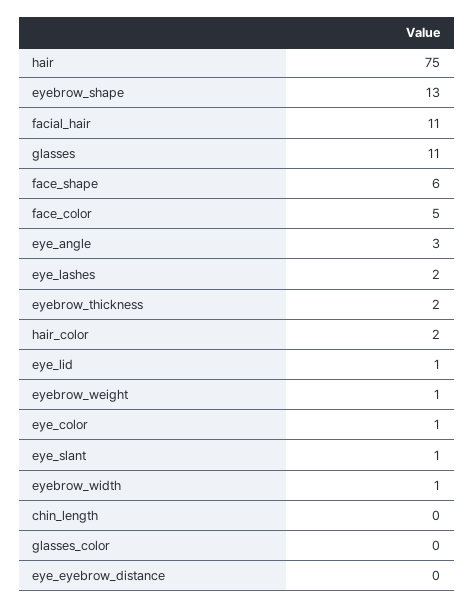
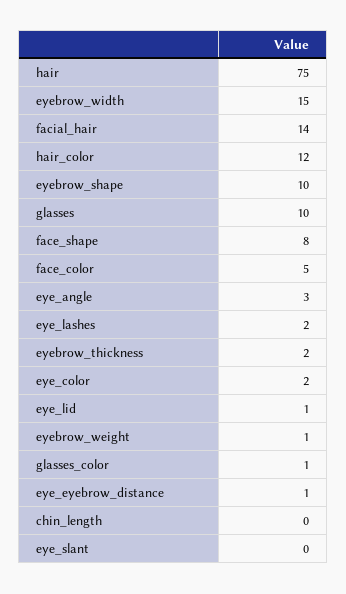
  {
    "hair": 75,
-   "eyebrow_shape": 13,
+   "eyebrow_shape": 10,
-   "facial_hair": 11,
+   "facial_hair": 14,
-   "glasses": 11,
+   "glasses": 10,
-   "face_shape": 6,
+   "face_shape": 8,
    "face_color": 5,
    "eye_angle": 3,
    "eye_lashes": 2,
    "eyebrow_thickness": 2,
-   "hair_color": 2,
+   "hair_color": 12,
    "eye_lid": 1,
    "eyebrow_weight": 1,
-   "eye_color": 1,
+   "eye_color": 2,
-   "eye_slant": 1,
+   "eye_slant": 0,
-   "eyebrow_width": 1,
+   "eyebrow_width": 15,
    "chin_length": 0,
-   "glasses_color": 0,
+   "glasses_color": 1,
-   "eye_eyebrow_distance": 0
+   "eye_eyebrow_distance": 1
  }

